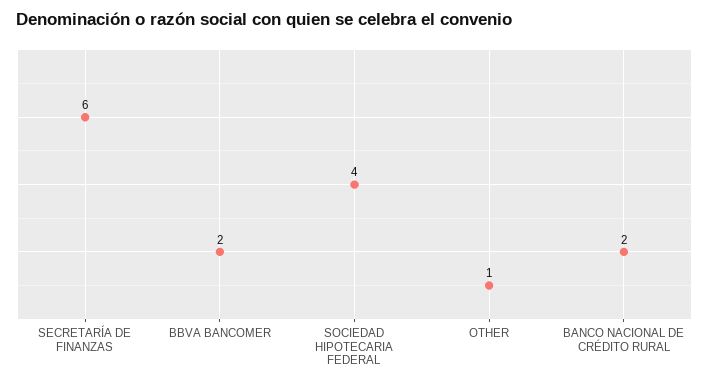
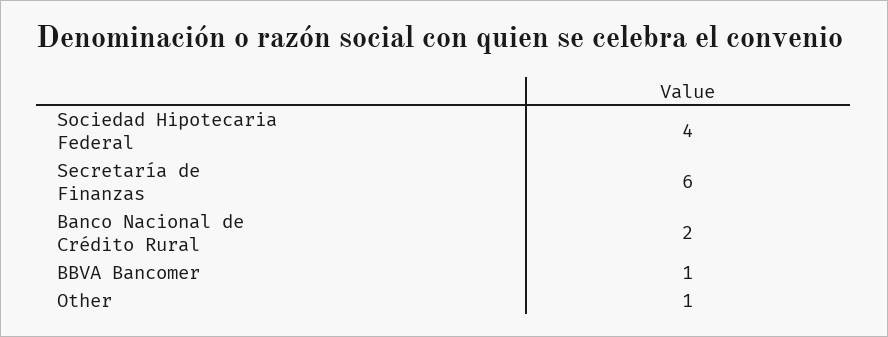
  {
    "SECRETARÍA DE FINANZAS": 6,
-   "BBVA BANCOMER": 2,
+   "BBVA BANCOMER": 1,
    "SOCIEDAD HIPOTECARIA FEDERAL": 4,
    "OTHER": 1,
    "BANCO NACIONAL DE CRÉDITO RURAL": 2
  }

